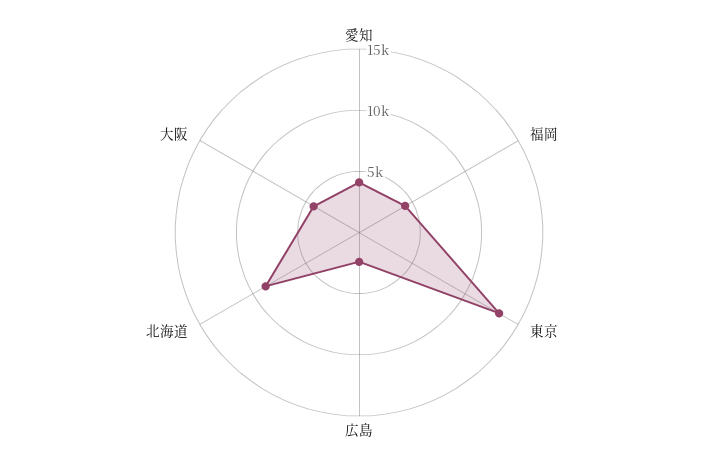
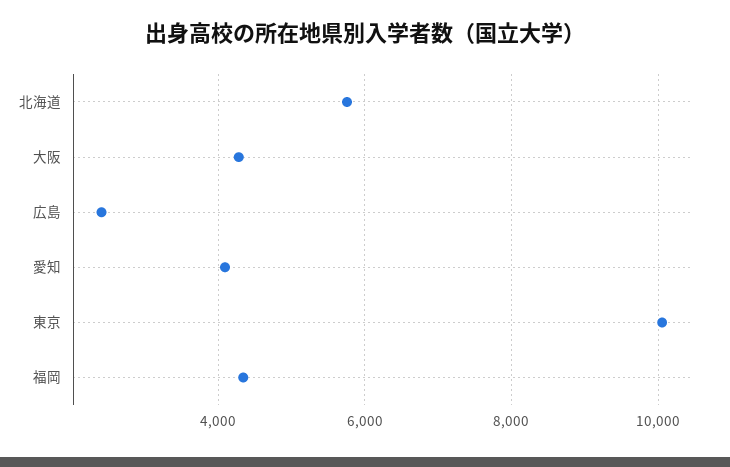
  {
    "愛知": 4000,
    "福岡": 4400,
-   "東京": 13000,
+   "東京": 10000,
    "広島": 2400,
-   "北海道": 9000,
+   "北海道": 5800,
    "大阪": 4200
  }

